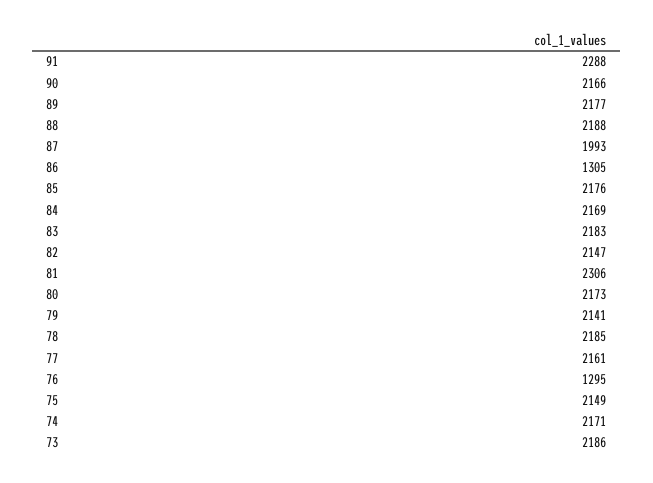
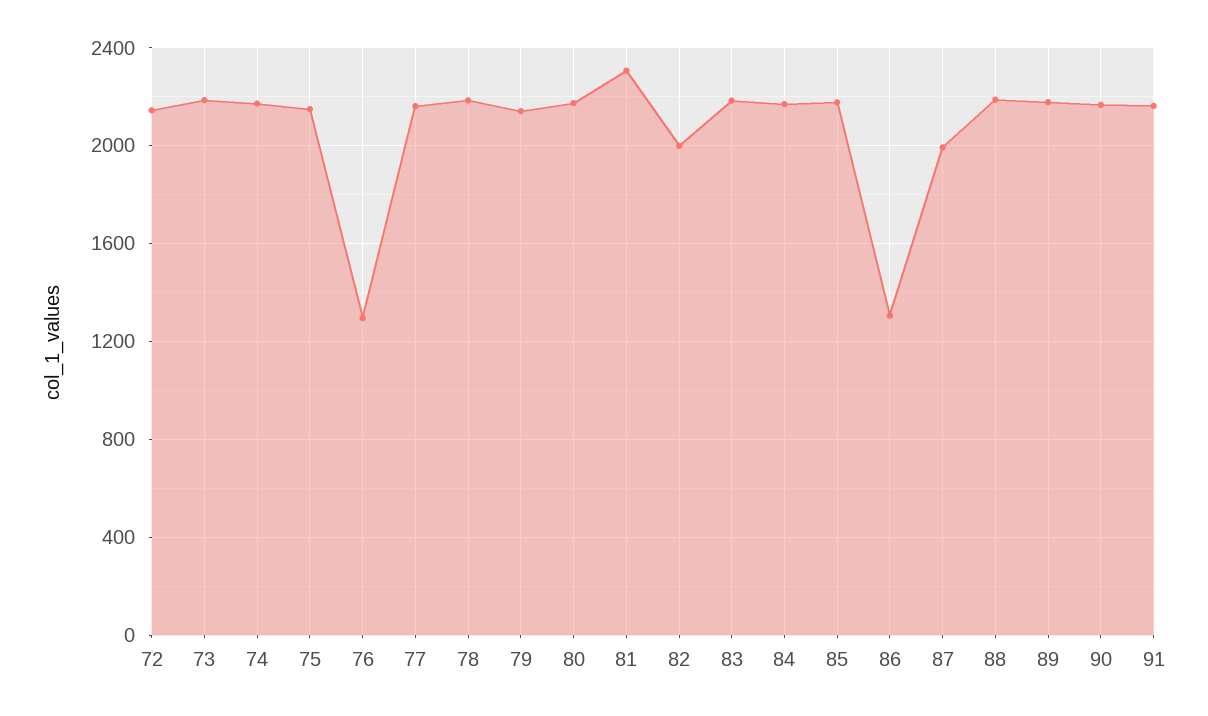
  {
-   "91": 2288,
+   "91": 2150,
    "90": 2166,
    "89": 2177,
    "88": 2188,
    "87": 1993,
    "86": 1305,
    "85": 2176,
    "84": 2169,
    "83": 2183,
-   "82": 2147,
+   "82": 2000,
    "81": 2306,
    "80": 2173,
    "79": 2141,
    "78": 2185,
    "77": 2161,
    "76": 1295,
    "75": 2149,
    "74": 2171,
-   "73": 2186
+   "73": 2186,
+   "72": 2150
  }

